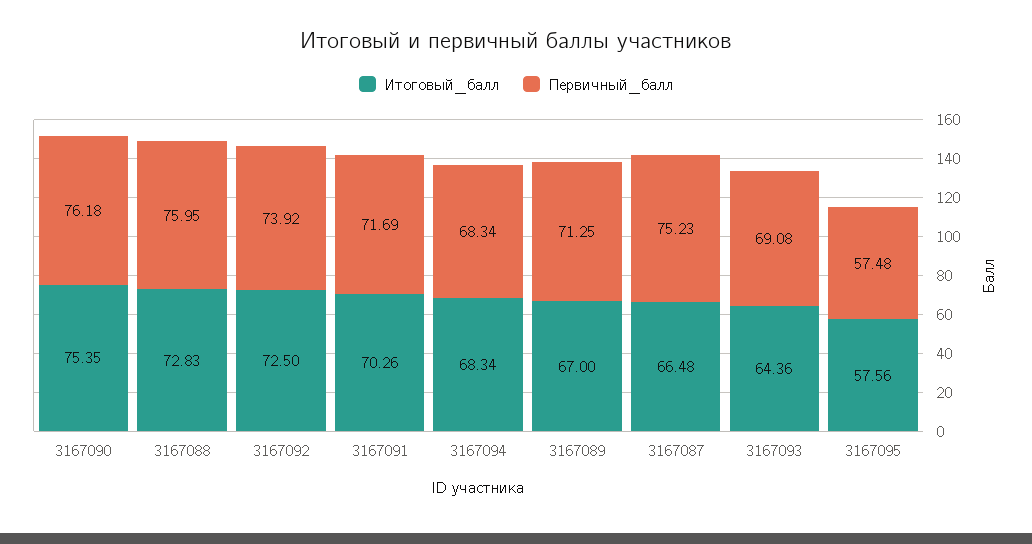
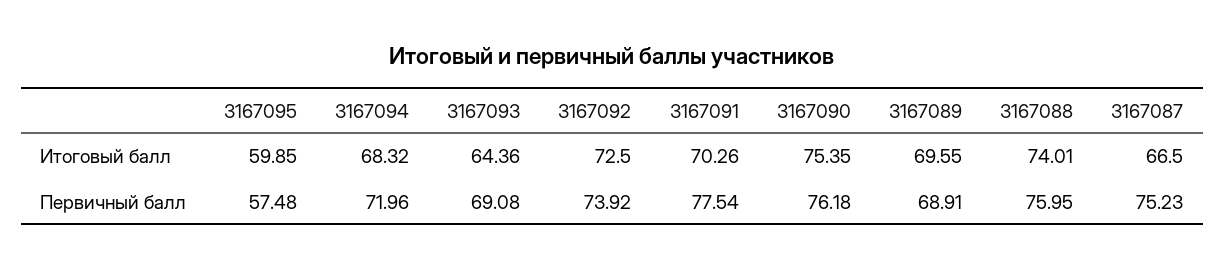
  {
    "Итоговый_балл": {
      "3167090": 75.35,
-     "3167088": 72.83,
+     "3167088": 74.01,
      "3167092": 72.5,
      "3167091": 70.26,
-     "3167094": 68.34,
+     "3167094": 68.32,
-     "3167089": 67,
+     "3167089": 69.55,
-     "3167087": 66.48,
+     "3167087": 66.5,
      "3167093": 64.36,
-     "3167095": 57.56
+     "3167095": 59.85
    },
    "Первичный_балл": {
      "3167090": 76.18,
      "3167088": 75.95,
      "3167092": 73.92,
-     "3167091": 71.69,
+     "3167091": 77.54,
-     "3167094": 68.34,
+     "3167094": 71.96,
-     "3167089": 71.25,
+     "3167089": 68.91,
      "3167087": 75.23,
      "3167093": 69.08,
      "3167095": 57.48
    }
  }

